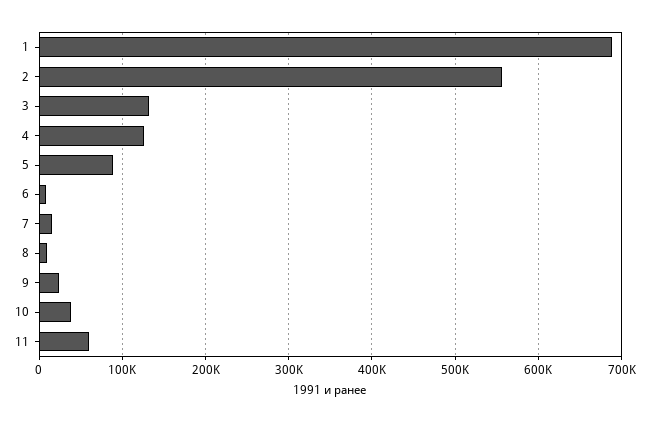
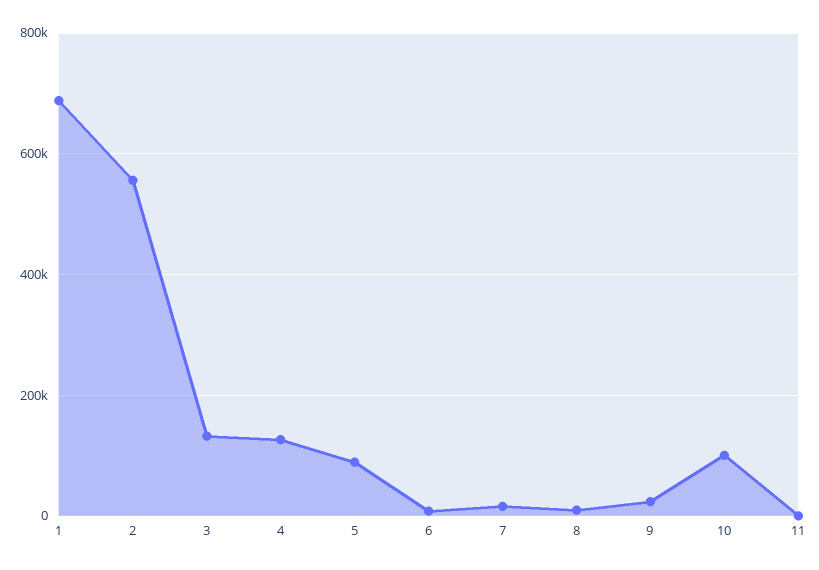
  {
    "1": 690000,
    "2": 560000,
    "3": 130000,
    "4": 130000,
    "5": 90000,
    "6": 10000,
    "7": 20000,
    "8": 10000,
    "9": 20000,
-   "10": 40000,
+   "10": 100000,
-   "11": 60000
+   "11": 0
  }

